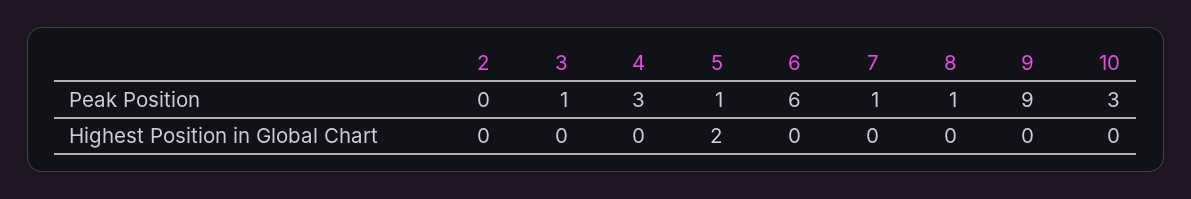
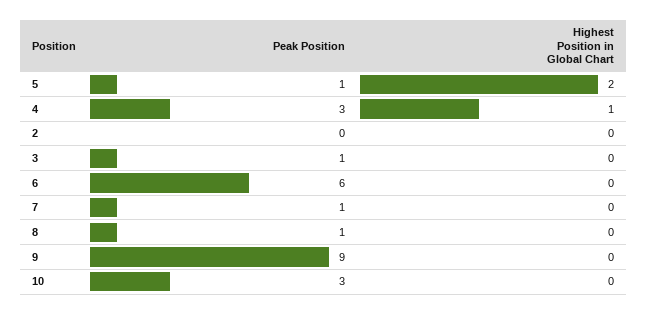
  {
    "2": {
      "Peak Position": 0,
      "Highest Position in Global Chart": 0
    },
    "3": {
      "Peak Position": 1,
      "Highest Position in Global Chart": 0
    },
    "4": {
      "Peak Position": 3,
-     "Highest Position in Global Chart": 0
+     "Highest Position in Global Chart": 1
    },
    "5": {
      "Peak Position": 1,
      "Highest Position in Global Chart": 2
    },
    "6": {
      "Peak Position": 6,
      "Highest Position in Global Chart": 0
    },
    "7": {
      "Peak Position": 1,
      "Highest Position in Global Chart": 0
    },
    "8": {
      "Peak Position": 1,
      "Highest Position in Global Chart": 0
    },
    "9": {
      "Peak Position": 9,
      "Highest Position in Global Chart": 0
    },
    "10": {
      "Peak Position": 3,
      "Highest Position in Global Chart": 0
    }
  }

